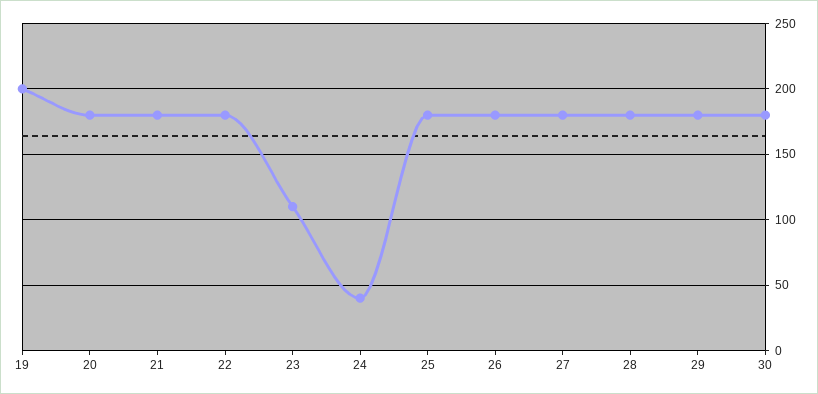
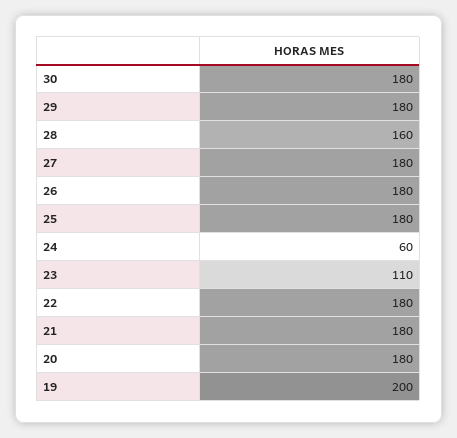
  {
    "19": 200,
    "20": 180,
    "21": 180,
    "22": 180,
    "23": 110,
-   "24": 40,
+   "24": 60,
    "25": 180,
    "26": 180,
    "27": 180,
-   "28": 180,
+   "28": 160,
    "29": 180,
    "30": 180
  }

